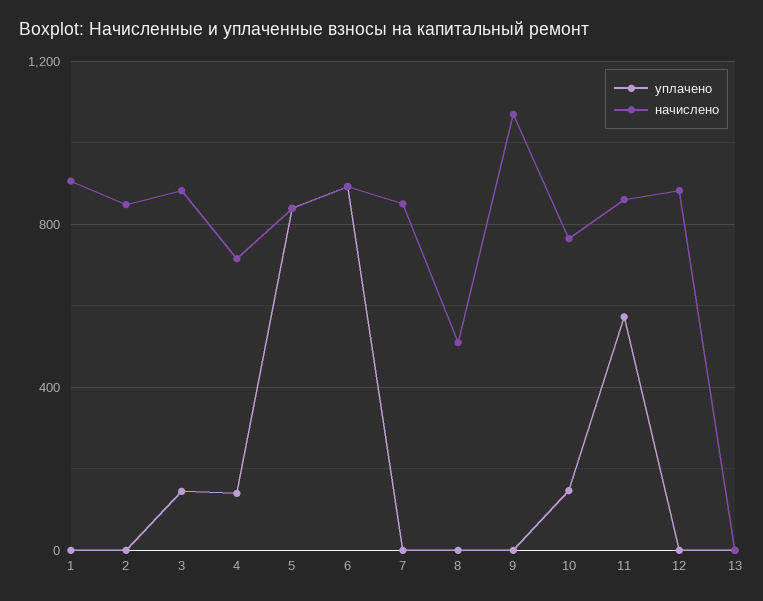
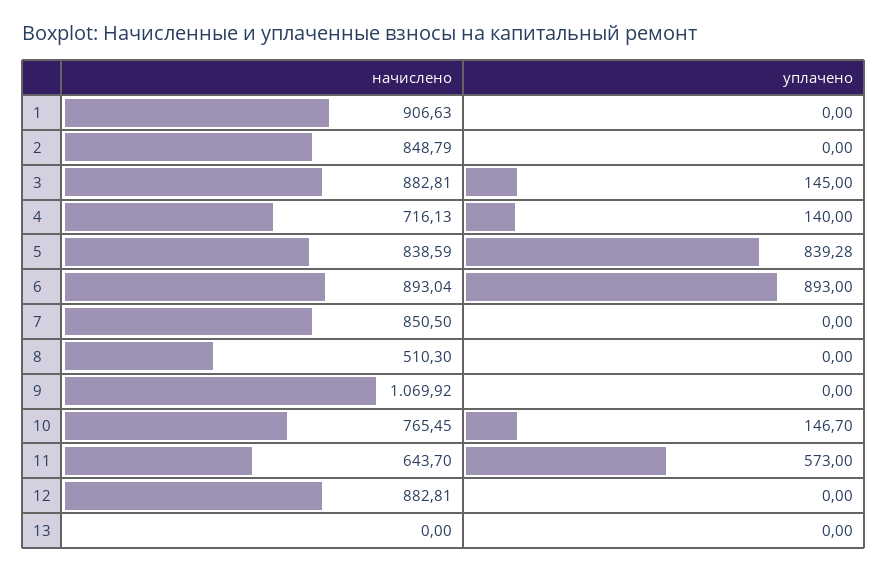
  {
    "уплачено": {
      "1": 0,
      "2": 0,
      "3": 145,
      "4": 140,
      "5": 839.28,
      "6": 893,
      "7": 0,
      "8": 0,
      "9": 0,
      "10": 146.7,
      "11": 573,
      "12": 0,
      "13": 0
    },
    "начислено": {
      "1": 906.63,
      "2": 848.79,
      "3": 882.81,
      "4": 716.13,
      "5": 838.59,
      "6": 893.04,
      "7": 850.5,
      "8": 510.3,
      "9": 1069.92,
      "10": 765.45,
-     "11": 850,
+     "11": 643.7,
      "12": 882.81,
      "13": 0
    }
  }

